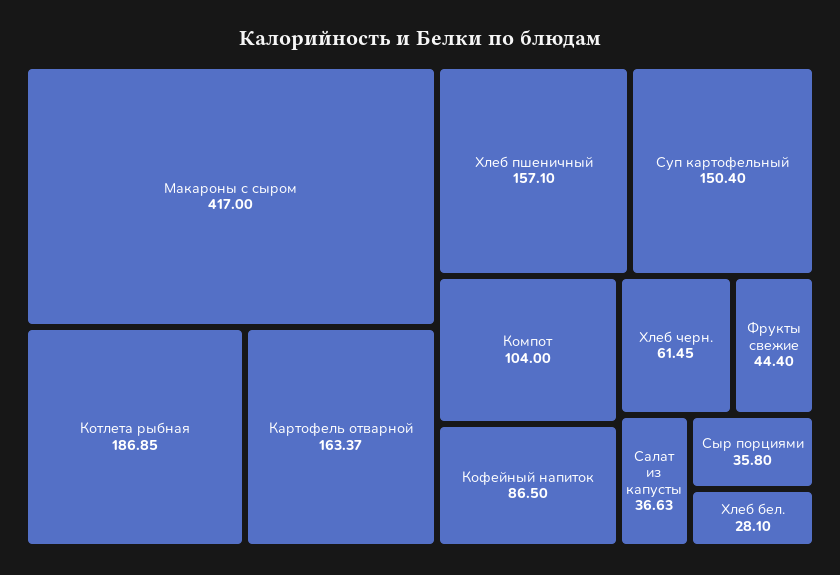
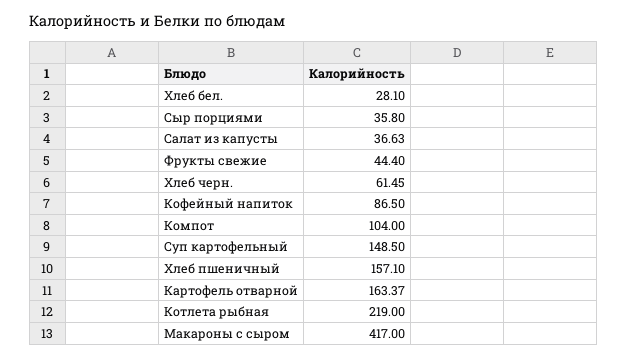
  {
    "Макароны с сыром": 417,
-   "Котлета рыбная": 186.85,
+   "Котлета рыбная": 219,
    "Картофель отварной": 163.37,
    "Хлеб пшеничный": 157.1,
-   "Суп картофельный": 150.4,
+   "Суп картофельный": 148.5,
    "Компот": 104,
    "Кофейный напиток": 86.5,
    "Хлеб черн.": 61.45,
    "Фрукты свежие": 44.4,
    "Салат из капусты": 36.63,
    "Сыр порциями": 35.8,
    "Хлеб бел.": 28.1
  }

